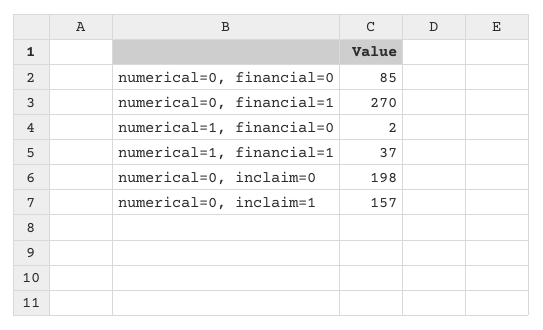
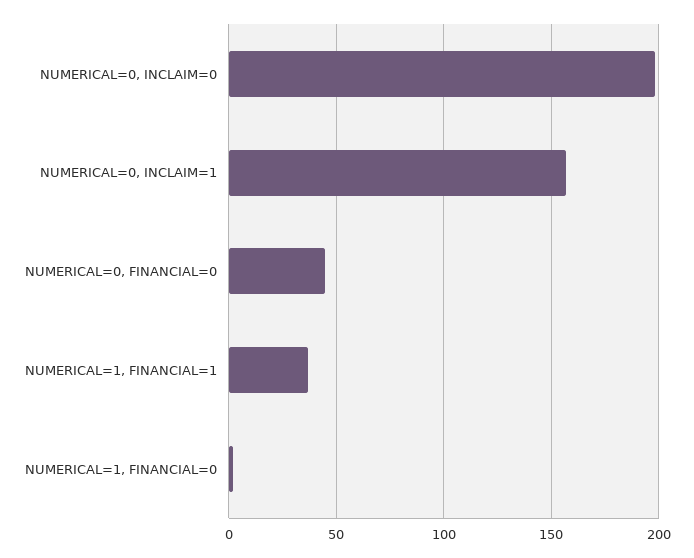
  {
-   "numerical=0, financial=0": 85,
+   "numerical=0, financial=0": 45,
-   "numerical=0, financial=1": 270,
    "numerical=1, financial=0": 2,
    "numerical=1, financial=1": 37,
    "numerical=0, inclaim=0": 198,
    "numerical=0, inclaim=1": 157
  }

